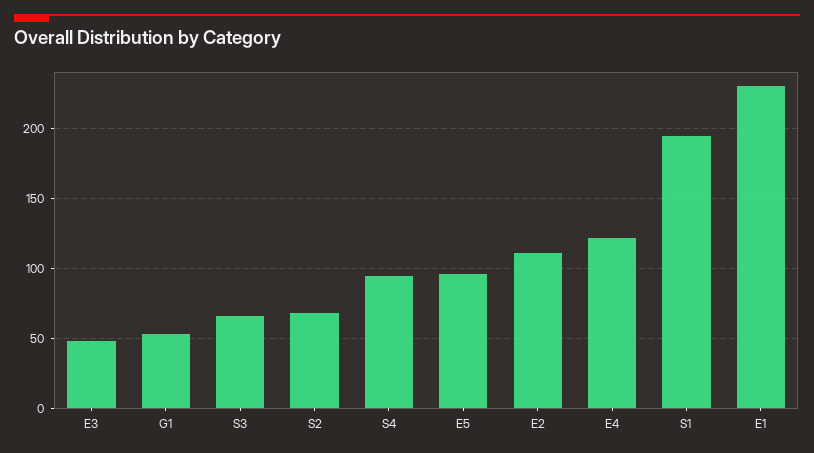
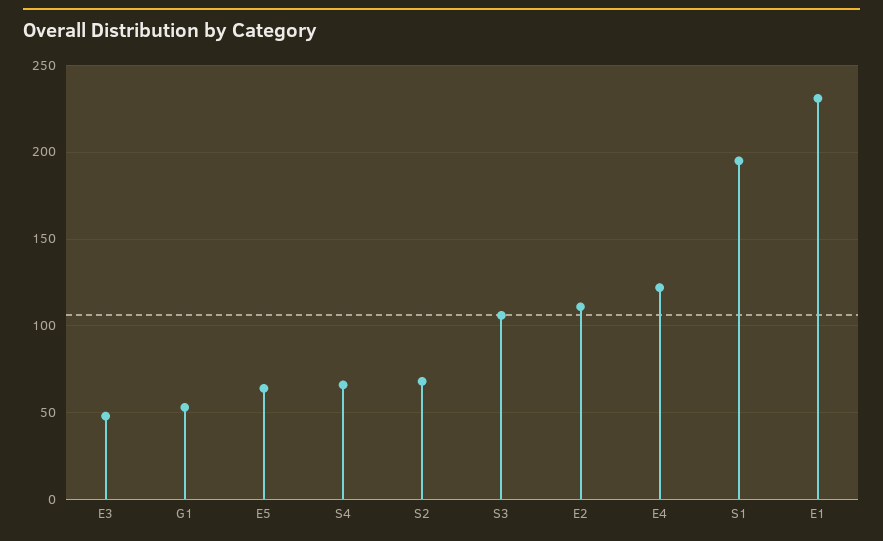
  {
    "E3": 50,
    "G1": 55,
-   "S3": 65,
+   "S3": 105,
    "S2": 70,
-   "S4": 95,
+   "S4": 65,
-   "E5": 95,
+   "E5": 65,
    "E2": 110,
    "E4": 120,
    "S1": 195,
    "E1": 230
  }

